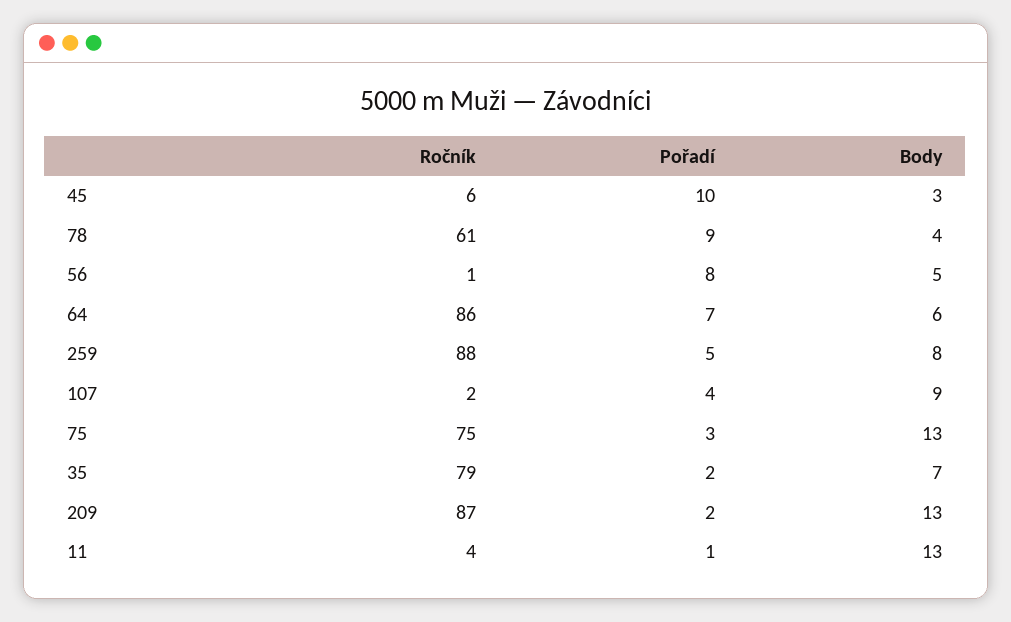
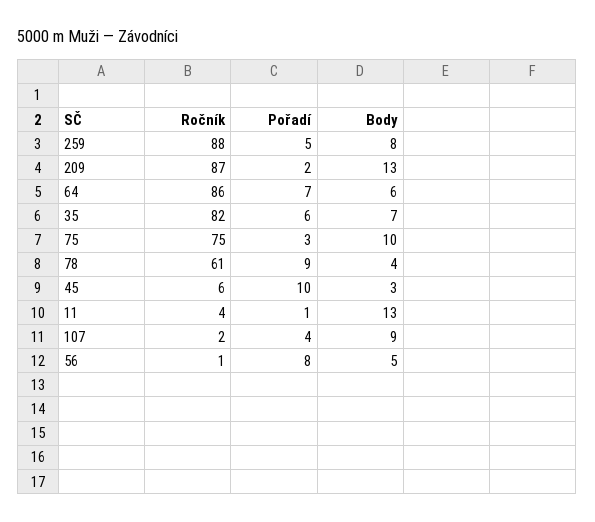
  {
    "Ročník": {
      "45": 6,
      "78": 61,
      "56": 1,
      "64": 86,
      "259": 88,
      "107": 2,
      "75": 75,
-     "35": 79,
+     "35": 82,
      "209": 87,
      "11": 4
    },
    "Pořadí": {
      "45": 10,
      "78": 9,
      "56": 8,
      "64": 7,
      "259": 5,
      "107": 4,
      "75": 3,
-     "35": 2,
+     "35": 6,
      "209": 2,
      "11": 1
    },
    "Body": {
      "45": 3,
      "78": 4,
      "56": 5,
      "64": 6,
      "259": 8,
      "107": 9,
-     "75": 13,
+     "75": 10,
      "35": 7,
      "209": 13,
      "11": 13
    }
  }

